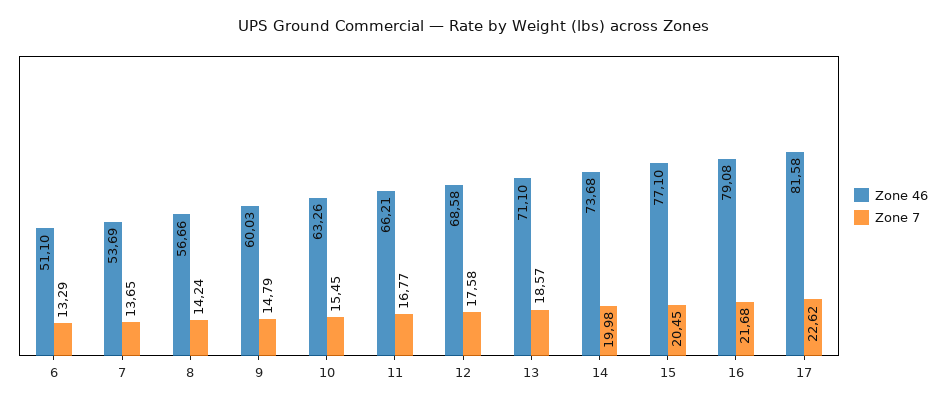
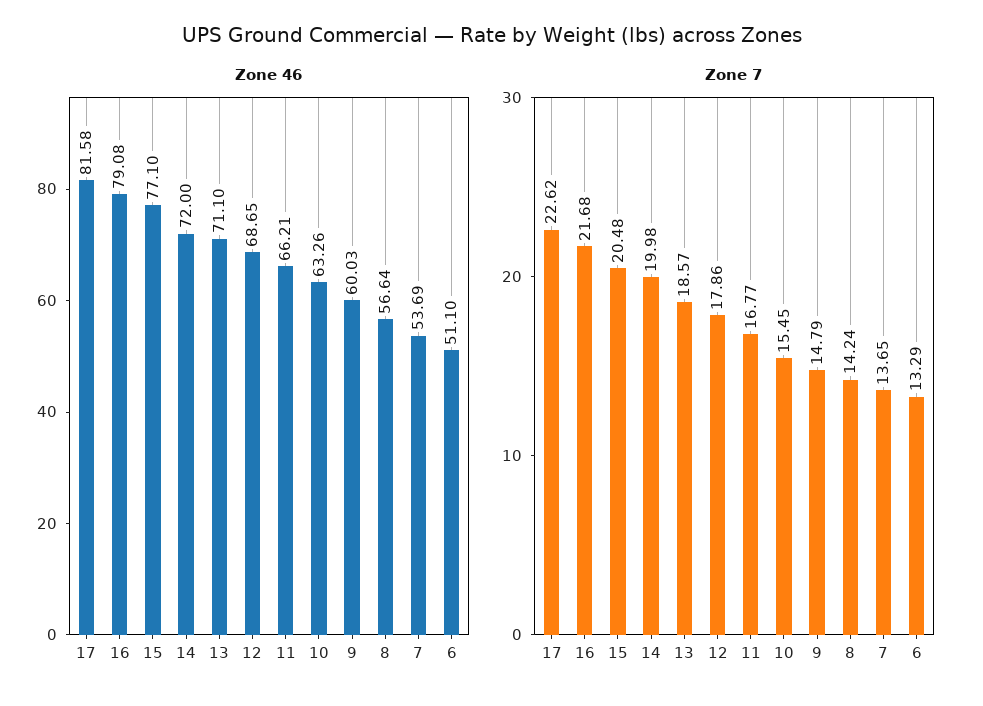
  {
    "Zone 46": {
      "6": 51.1,
      "7": 53.69,
-     "8": 56.66,
+     "8": 56.64,
      "9": 60.03,
      "10": 63.26,
      "11": 66.21,
-     "12": 68.58,
+     "12": 68.65,
      "13": 71.1,
-     "14": 73.68,
+     "14": 72,
      "15": 77.1,
      "16": 79.08,
      "17": 81.58
    },
    "Zone 7": {
      "6": 13.29,
      "7": 13.65,
      "8": 14.24,
      "9": 14.79,
      "10": 15.45,
      "11": 16.77,
-     "12": 17.58,
+     "12": 17.86,
      "13": 18.57,
      "14": 19.98,
-     "15": 20.45,
+     "15": 20.48,
      "16": 21.68,
      "17": 22.62
    }
  }

